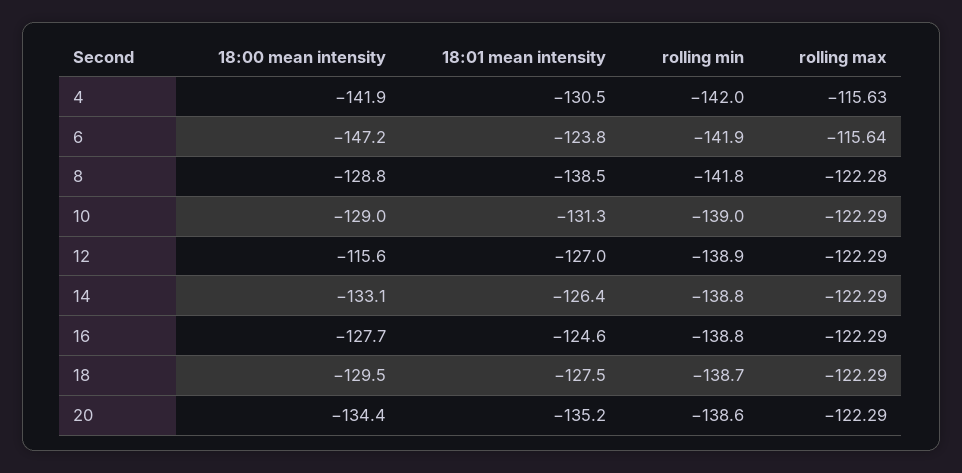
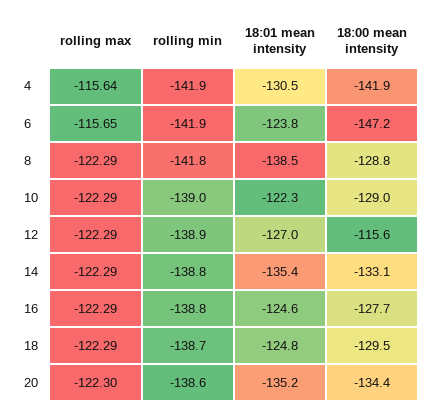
  {
    "18:00 mean intensity": {
      "4": -141.9,
      "6": -147.2,
      "8": -128.8,
      "10": -129,
      "12": -115.6,
      "14": -133.1,
      "16": -127.7,
      "18": -129.5,
      "20": -134.4
    },
    "18:01 mean intensity": {
      "4": -130.5,
      "6": -123.8,
      "8": -138.5,
-     "10": -131.3,
+     "10": -122.3,
      "12": -127,
-     "14": -126.4,
+     "14": -135.4,
      "16": -124.6,
-     "18": -127.5,
+     "18": -124.8,
      "20": -135.2
    },
    "rolling min": {
-     "4": -142,
+     "4": -141.9,
      "6": -141.9,
      "8": -141.8,
      "10": -139,
      "12": -138.9,
      "14": -138.8,
      "16": -138.8,
      "18": -138.7,
      "20": -138.6
    },
    "rolling max": {
-     "4": -115.63,
+     "4": -115.64,
-     "6": -115.64,
+     "6": -115.65,
-     "8": -122.28,
+     "8": -122.29,
      "10": -122.29,
      "12": -122.29,
      "14": -122.29,
      "16": -122.29,
      "18": -122.29,
-     "20": -122.29
+     "20": -122.3
    }
  }

